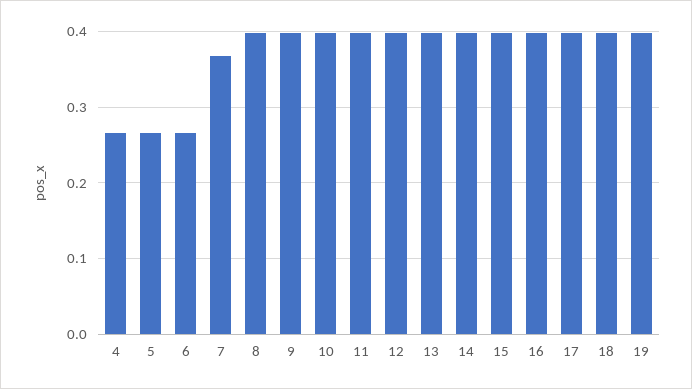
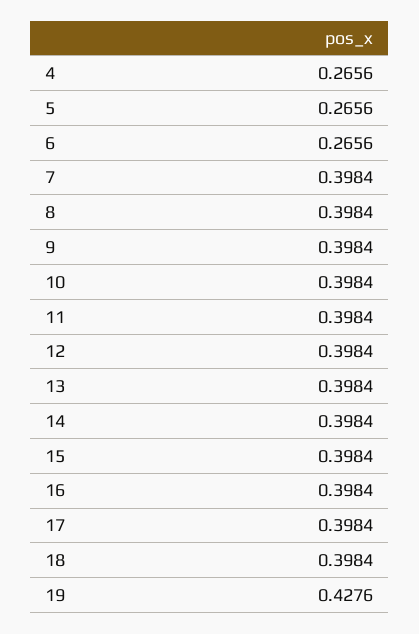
  {
    "4": 0.2656,
    "5": 0.2656,
    "6": 0.2656,
-   "7": 0.37,
+   "7": 0.3984,
    "8": 0.3984,
    "9": 0.3984,
    "10": 0.3984,
    "11": 0.3984,
    "12": 0.3984,
    "13": 0.3984,
    "14": 0.3984,
    "15": 0.3984,
    "16": 0.3984,
    "17": 0.3984,
    "18": 0.3984,
-   "19": 0.4
+   "19": 0.4276
  }

